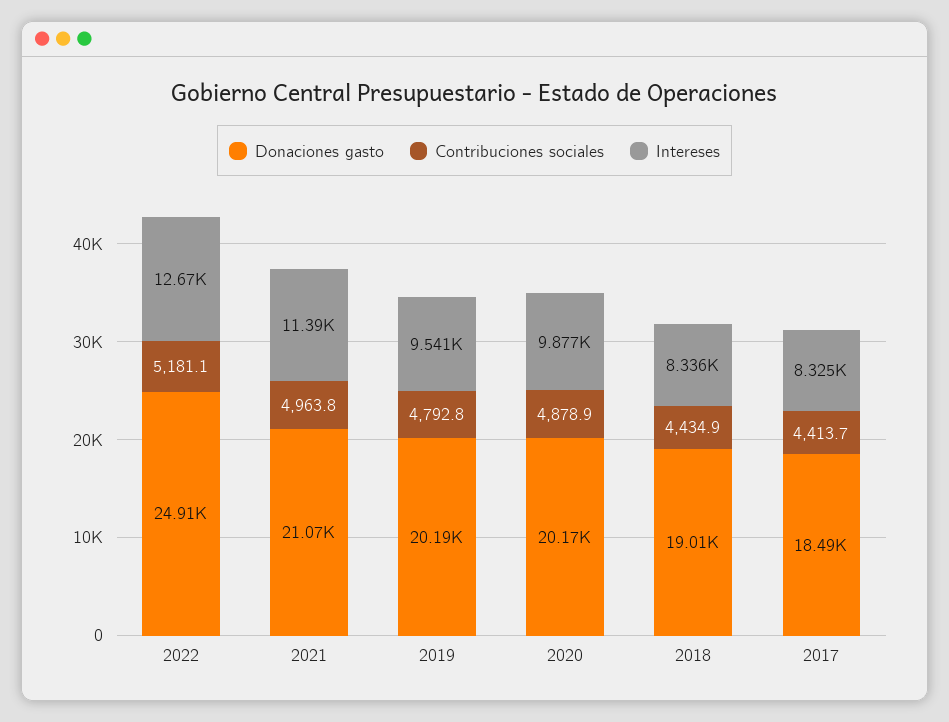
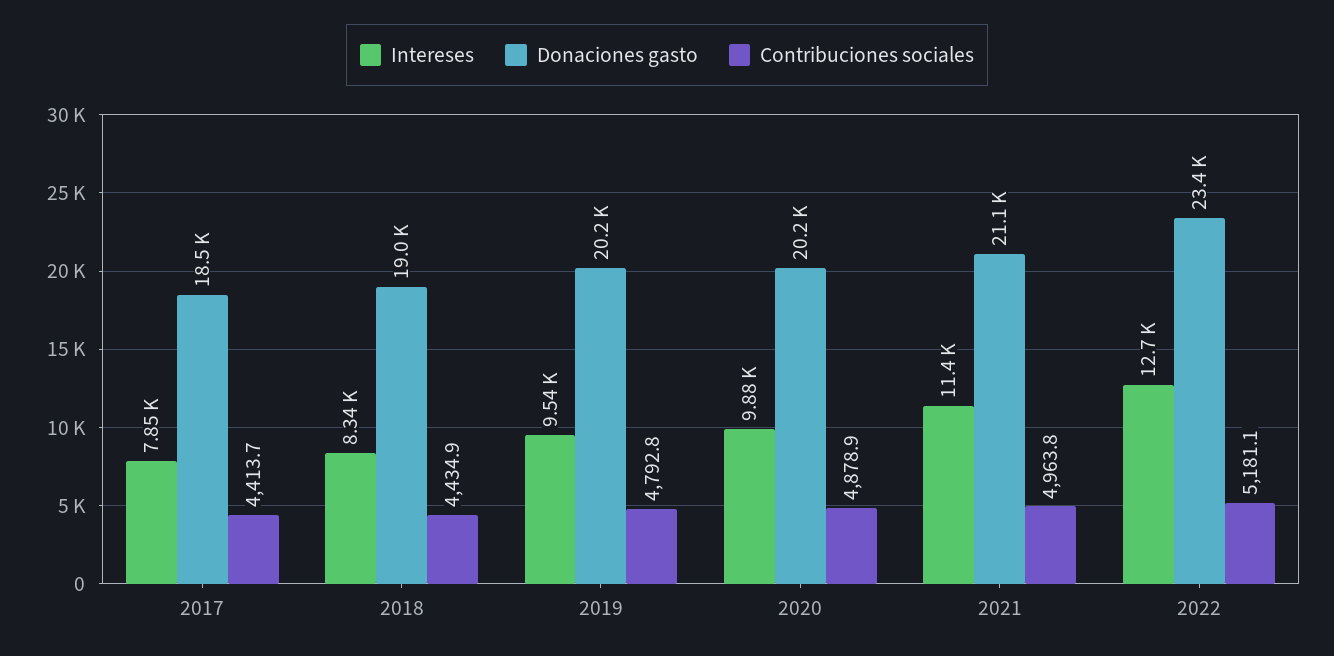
  {
    "Donaciones gasto": {
-     "2022": 24910,
+     "2022": 23400,
      "2021": 21070,
      "2019": 20190,
      "2020": 20170,
      "2018": 19010,
      "2017": 18490
    },
    "Contribuciones sociales": {
      "2022": 5181.1,
      "2021": 4963.8,
      "2019": 4792.8,
      "2020": 4878.9,
      "2018": 4434.9,
      "2017": 4413.7
    },
    "Intereses": {
      "2022": 12670,
      "2021": 11390,
      "2019": 9541,
      "2020": 9877,
      "2018": 8336,
-     "2017": 8325
+     "2017": 7850
    }
  }

